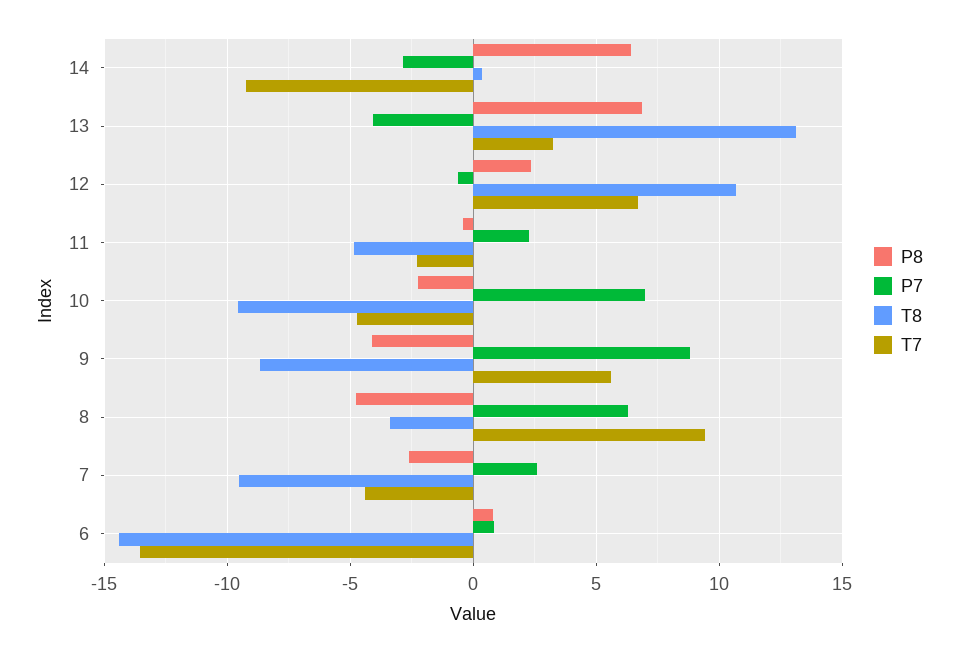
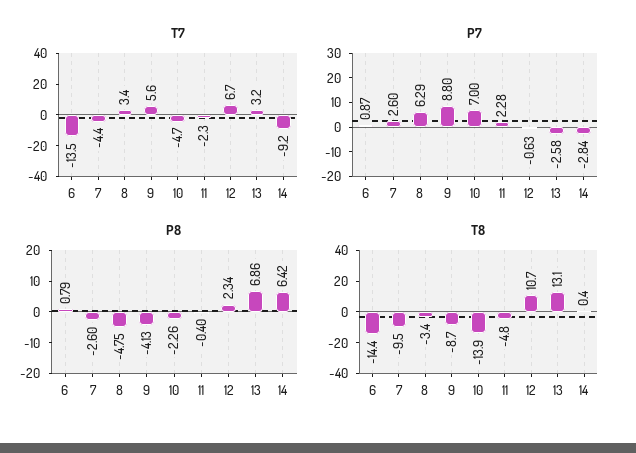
  {
    "P8": {
      "14": 6.42,
      "13": 6.86,
      "12": 2.34,
      "11": -0.4,
      "10": -2.26,
      "9": -4.13,
      "8": -4.75,
      "7": -2.6,
      "6": 0.79
    },
    "P7": {
      "14": -2.84,
-     "13": -4,
+     "13": -2.58,
      "12": -0.63,
      "11": 2.28,
      "10": 7,
      "9": 8.8,
      "8": 6.29,
      "7": 2.6,
      "6": 0.87
    },
    "T8": {
      "14": 0.4,
      "13": 13.1,
      "12": 10.7,
      "11": -4.8,
-     "10": -9.5,
+     "10": -13.9,
      "9": -8.7,
      "8": -3.4,
      "7": -9.5,
      "6": -14.4
    },
    "T7": {
      "14": -9.2,
      "13": 3.2,
      "12": 6.7,
      "11": -2.3,
      "10": -4.7,
      "9": 5.6,
-     "8": 9.5,
+     "8": 3.4,
      "7": -4.4,
      "6": -13.5
    }
  }

